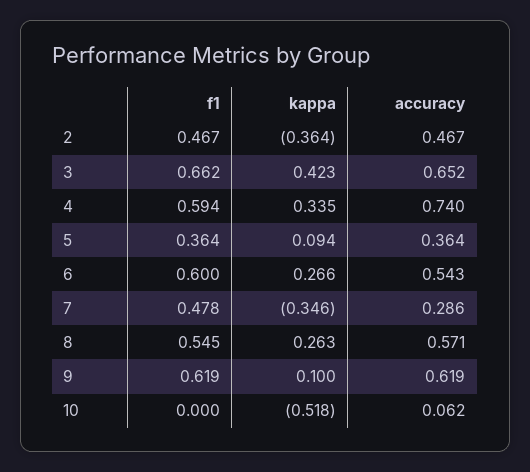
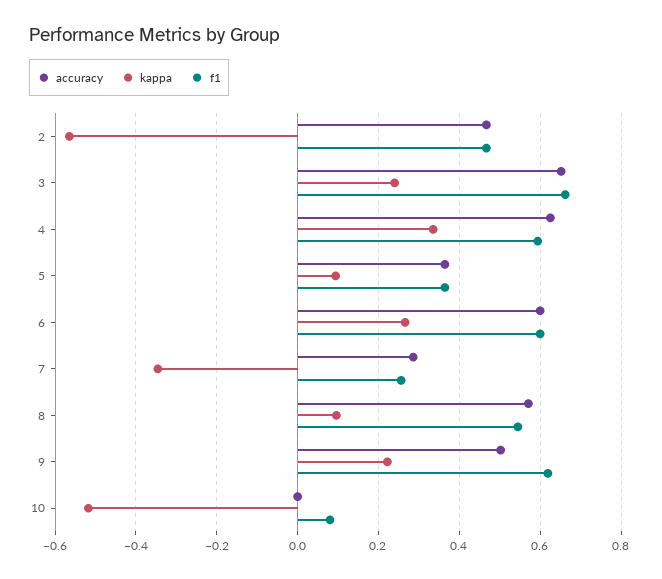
  {
    "f1": {
      "2": 0.467,
      "3": 0.662,
      "4": 0.594,
      "5": 0.364,
      "6": 0.6,
-     "7": 0.478,
+     "7": 0.26,
      "8": 0.545,
      "9": 0.619,
-     "10": 0
+     "10": 0.08
    },
    "kappa": {
-     "2": -0.364,
+     "2": -0.56,
-     "3": 0.423,
+     "3": 0.24,
      "4": 0.335,
      "5": 0.094,
      "6": 0.266,
      "7": -0.346,
-     "8": 0.263,
+     "8": 0.1,
-     "9": 0.1,
+     "9": 0.22,
      "10": -0.518
    },
    "accuracy": {
      "2": 0.467,
      "3": 0.652,
-     "4": 0.74,
+     "4": 0.62,
      "5": 0.364,
-     "6": 0.543,
+     "6": 0.6,
      "7": 0.286,
      "8": 0.571,
-     "9": 0.619,
+     "9": 0.5,
-     "10": 0.062
+     "10": 0
    }
  }

